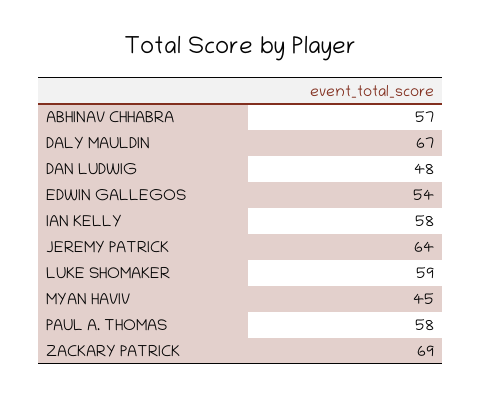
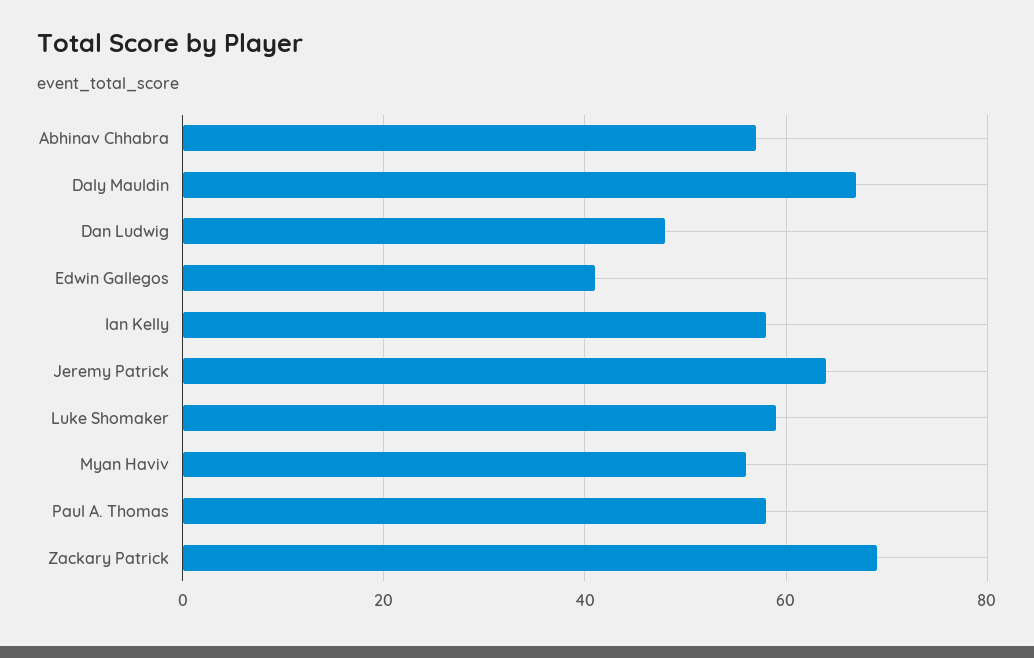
  {
    "ABHINAV CHHABRA": 57,
    "DALY MAULDIN": 67,
    "DAN LUDWIG": 48,
-   "EDWIN GALLEGOS": 54,
+   "EDWIN GALLEGOS": 40,
    "IAN KELLY": 58,
    "JEREMY PATRICK": 64,
    "LUKE SHOMAKER": 59,
-   "MYAN HAVIV": 45,
+   "MYAN HAVIV": 55,
    "PAUL A. THOMAS": 58,
    "ZACKARY PATRICK": 69
  }

